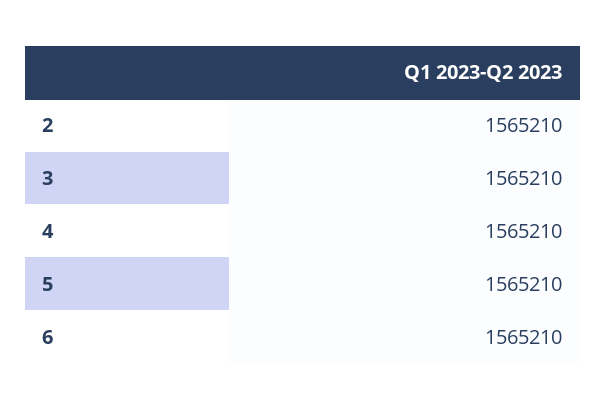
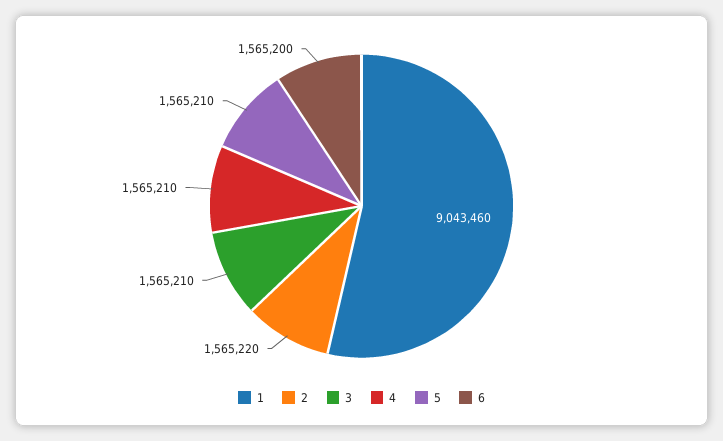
  {
-   "2": 1565210,
+   "2": 1565220,
    "3": 1565210,
    "4": 1565210,
    "5": 1565210,
-   "6": 1565210
+   "6": 1565200,
+   "1": 9043460
  }

